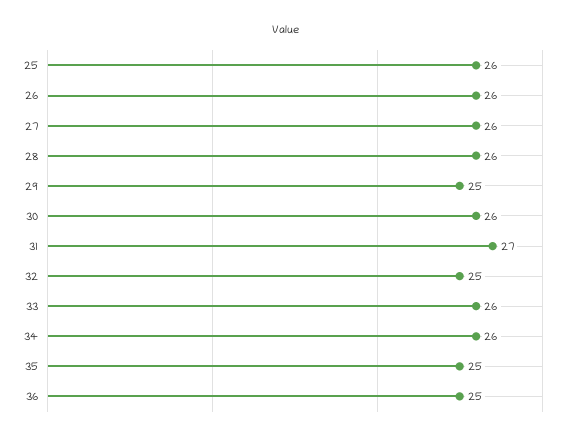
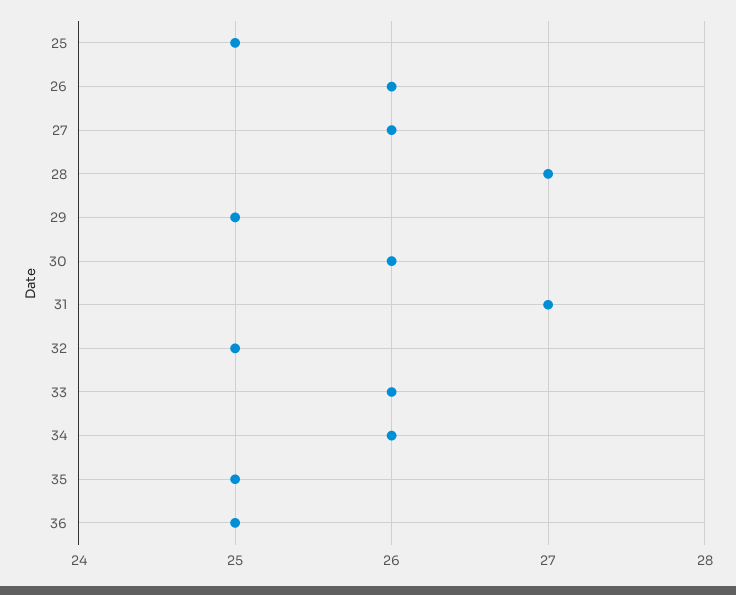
  {
-   "25": 26,
+   "25": 25,
    "26": 26,
    "27": 26,
-   "28": 26,
+   "28": 27,
    "29": 25,
    "30": 26,
    "31": 27,
    "32": 25,
    "33": 26,
    "34": 26,
    "35": 25,
    "36": 25
  }

